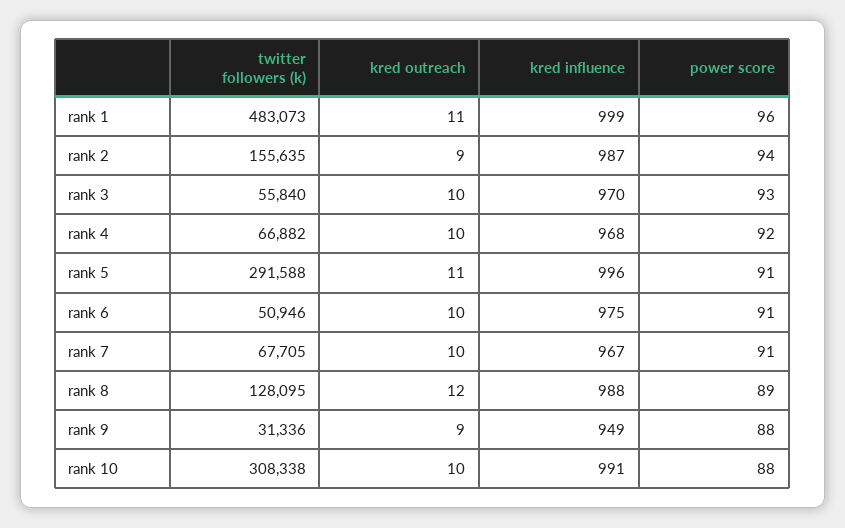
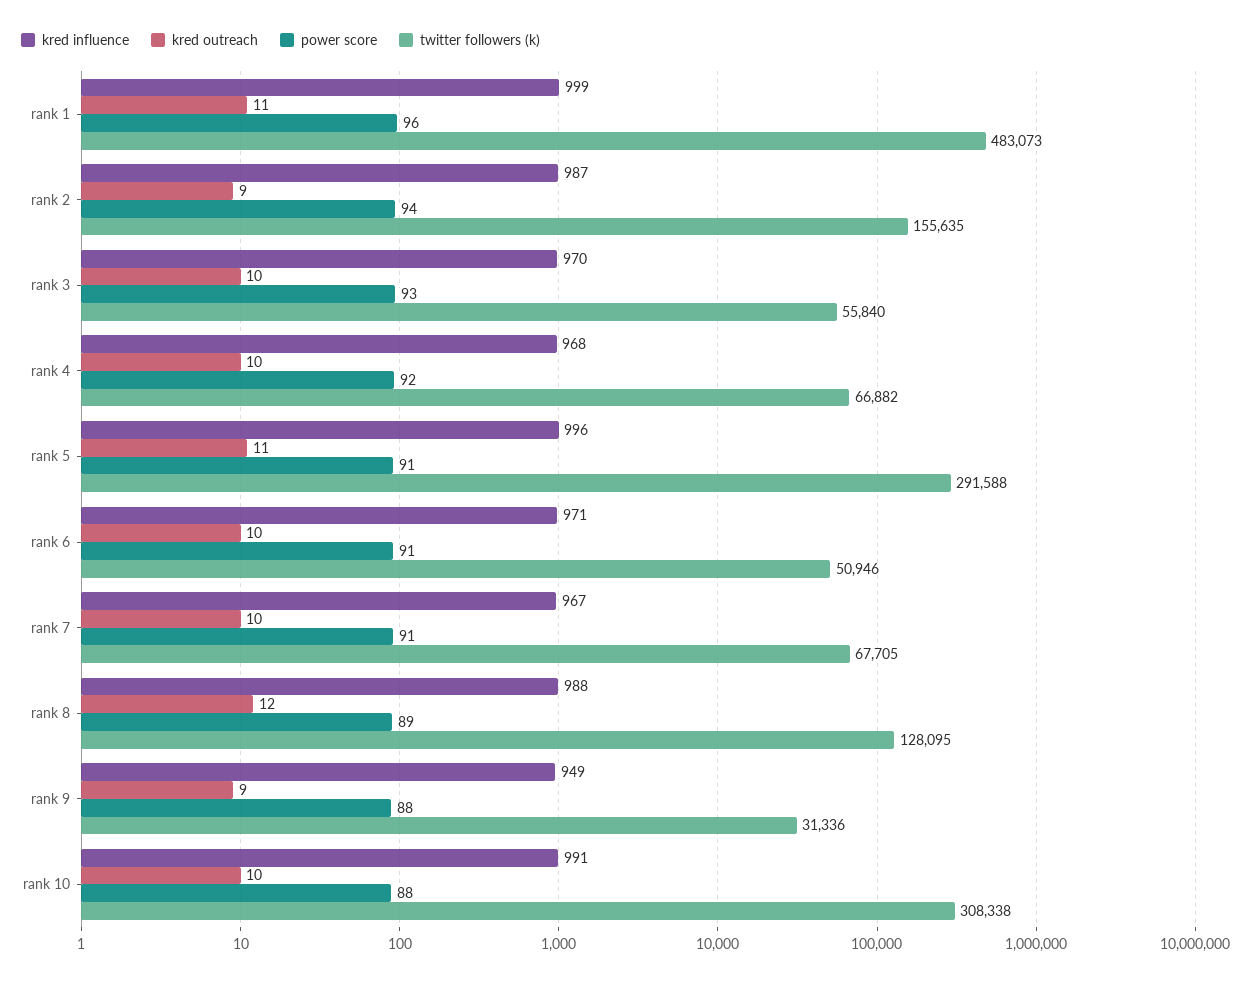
  {
    "twitter followers (k)": {
      "rank 1": 483073,
      "rank 2": 155635,
      "rank 3": 55840,
      "rank 4": 66882,
      "rank 5": 291588,
      "rank 6": 50946,
      "rank 7": 67705,
      "rank 8": 128095,
      "rank 9": 31336,
      "rank 10": 308338
    },
    "kred outreach": {
      "rank 1": 11,
      "rank 2": 9,
      "rank 3": 10,
      "rank 4": 10,
      "rank 5": 11,
      "rank 6": 10,
      "rank 7": 10,
      "rank 8": 12,
      "rank 9": 9,
      "rank 10": 10
    },
    "kred influence": {
      "rank 1": 999,
      "rank 2": 987,
      "rank 3": 970,
      "rank 4": 968,
      "rank 5": 996,
-     "rank 6": 975,
+     "rank 6": 971,
      "rank 7": 967,
      "rank 8": 988,
      "rank 9": 949,
      "rank 10": 991
    },
    "power score": {
      "rank 1": 96,
      "rank 2": 94,
      "rank 3": 93,
      "rank 4": 92,
      "rank 5": 91,
      "rank 6": 91,
      "rank 7": 91,
      "rank 8": 89,
      "rank 9": 88,
      "rank 10": 88
    }
  }

